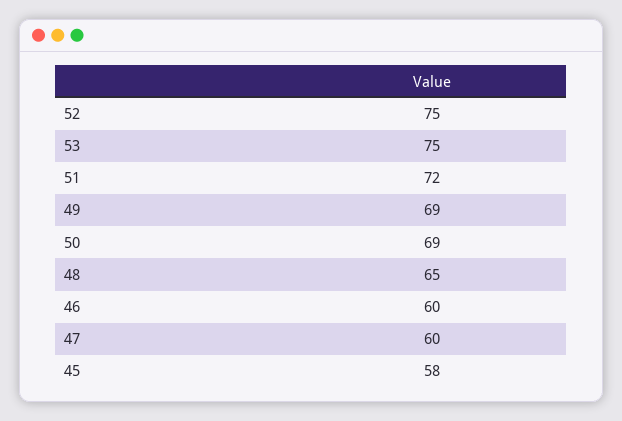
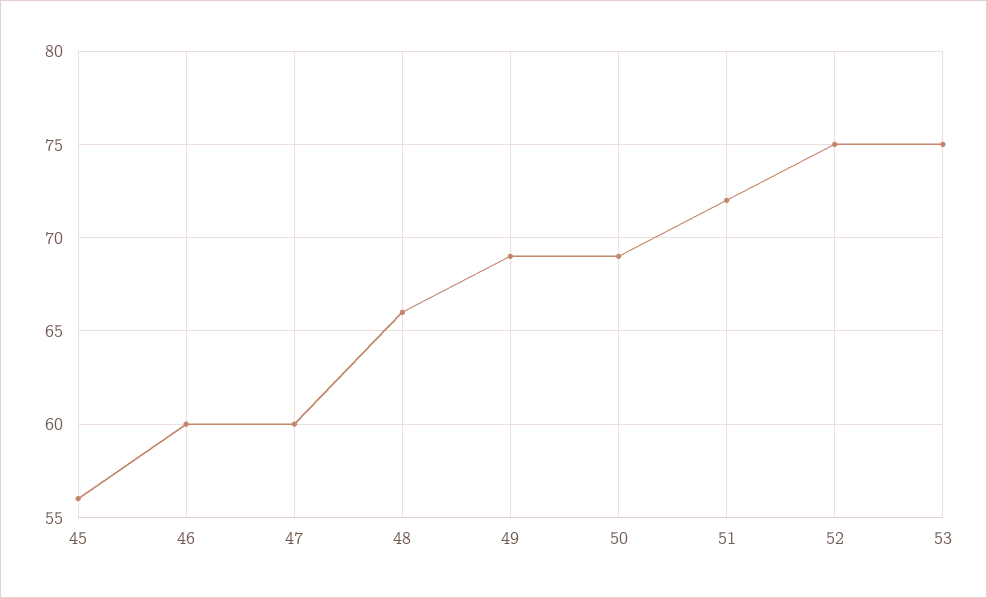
  {
    "52": 75,
    "53": 75,
    "51": 72,
    "49": 69,
    "50": 69,
-   "48": 65,
+   "48": 66,
    "46": 60,
    "47": 60,
-   "45": 58
+   "45": 56
  }

